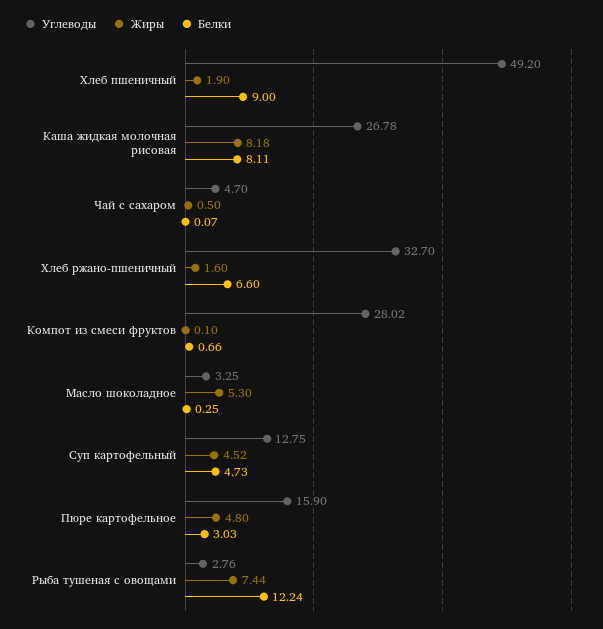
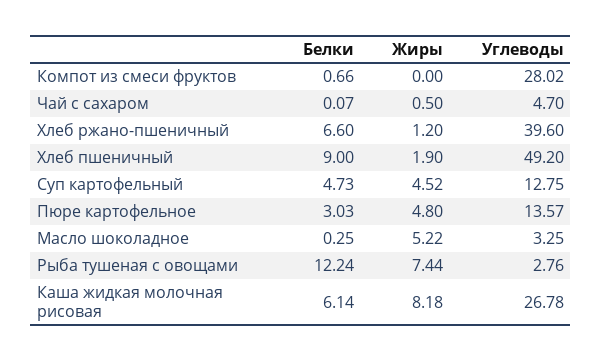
  {
    "Углеводы": {
      "Хлеб пшеничный": 49.2,
      "Каша жидкая молочная рисовая": 26.78,
      "Чай с сахаром": 4.7,
-     "Хлеб ржано-пшеничный": 32.7,
+     "Хлеб ржано-пшеничный": 39.6,
      "Компот из смеси фруктов": 28.02,
      "Масло шоколадное": 3.25,
      "Суп картофельный": 12.75,
-     "Пюре картофельное": 15.9,
+     "Пюре картофельное": 13.57,
      "Рыба тушеная с овощами": 2.76
    },
    "Жиры": {
      "Хлеб пшеничный": 1.9,
      "Каша жидкая молочная рисовая": 8.18,
      "Чай с сахаром": 0.5,
-     "Хлеб ржано-пшеничный": 1.6,
+     "Хлеб ржано-пшеничный": 1.2,
-     "Компот из смеси фруктов": 0.1,
+     "Компот из смеси фруктов": 0,
-     "Масло шоколадное": 5.3,
+     "Масло шоколадное": 5.22,
      "Суп картофельный": 4.52,
      "Пюре картофельное": 4.8,
      "Рыба тушеная с овощами": 7.44
    },
    "Белки": {
      "Хлеб пшеничный": 9,
-     "Каша жидкая молочная рисовая": 8.11,
+     "Каша жидкая молочная рисовая": 6.14,
      "Чай с сахаром": 0.07,
      "Хлеб ржано-пшеничный": 6.6,
      "Компот из смеси фруктов": 0.66,
      "Масло шоколадное": 0.25,
      "Суп картофельный": 4.73,
      "Пюре картофельное": 3.03,
      "Рыба тушеная с овощами": 12.24
    }
  }

